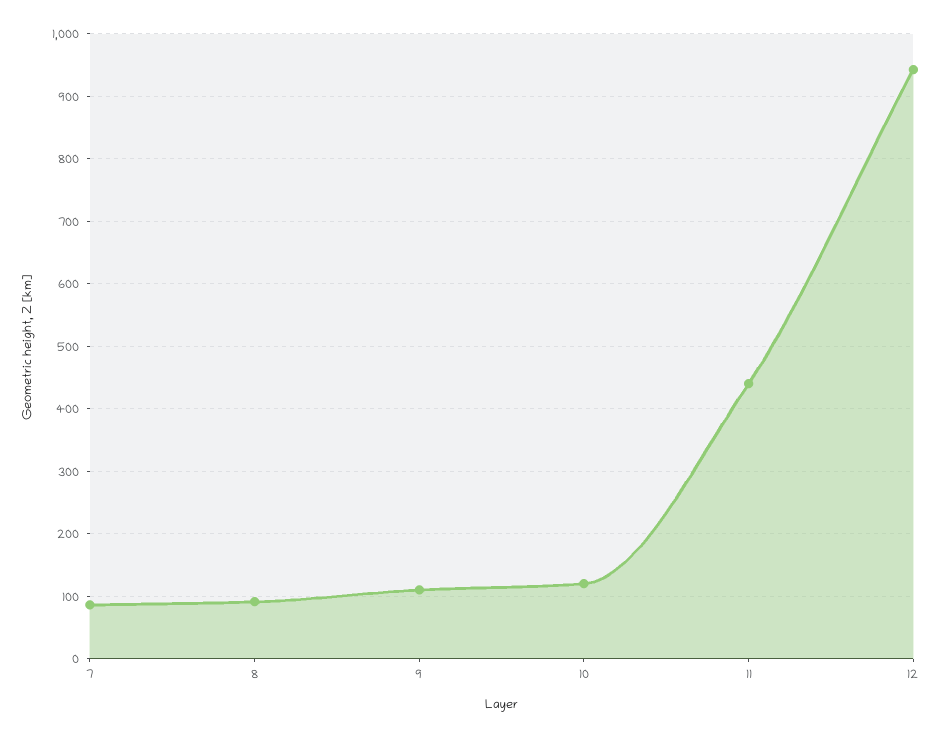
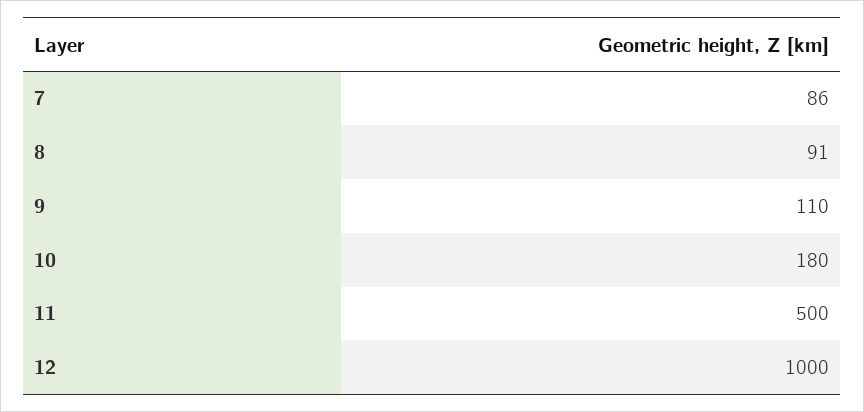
  {
    "7": 86,
    "8": 91,
    "9": 110,
-   "10": 120,
+   "10": 180,
-   "11": 440,
+   "11": 500,
-   "12": 940
+   "12": 1000
  }

